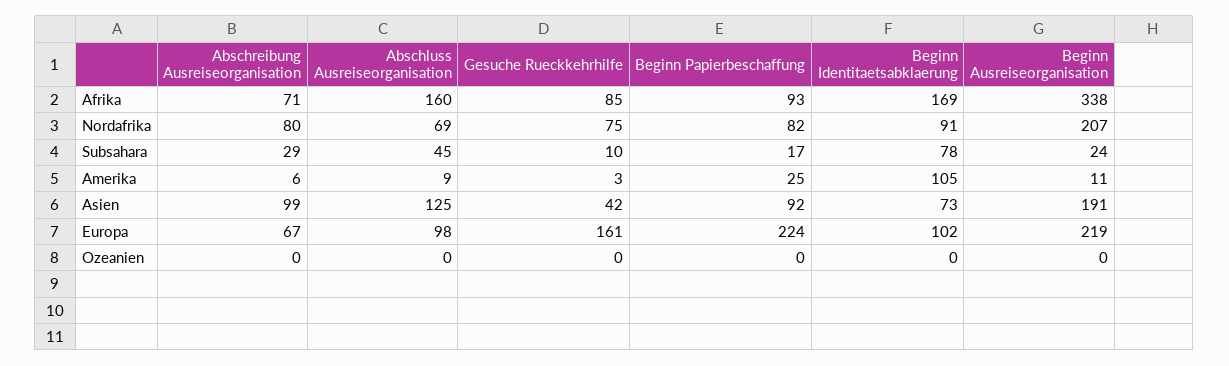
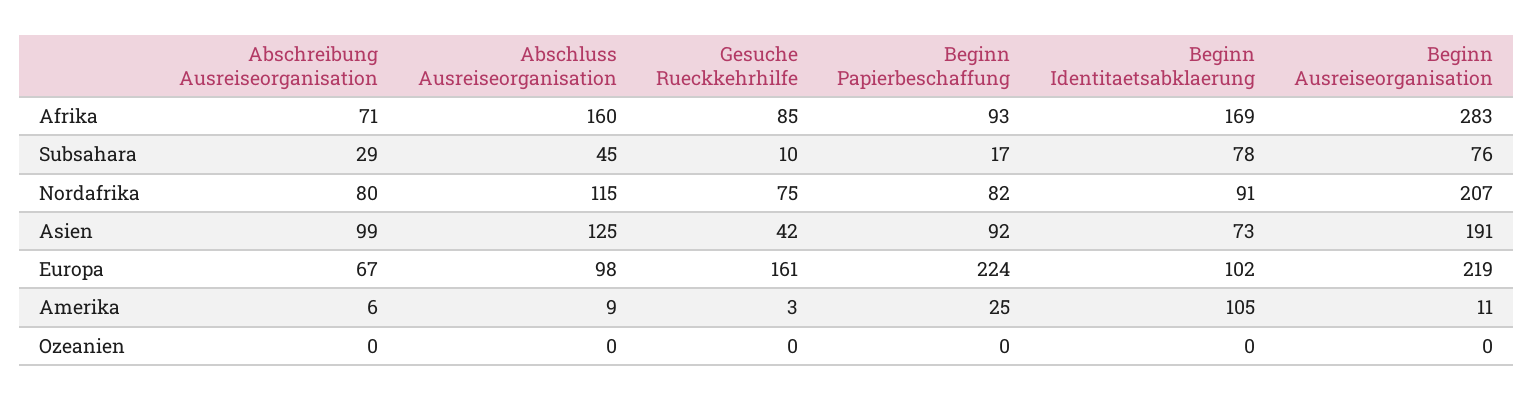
  {
    "Abschreibung Ausreiseorganisation": {
      "Afrika": 71,
      "Nordafrika": 80,
      "Subsahara": 29,
      "Amerika": 6,
      "Asien": 99,
      "Europa": 67,
      "Ozeanien": 0
    },
    "Abschluss Ausreiseorganisation": {
      "Afrika": 160,
-     "Nordafrika": 69,
+     "Nordafrika": 115,
      "Subsahara": 45,
      "Amerika": 9,
      "Asien": 125,
      "Europa": 98,
      "Ozeanien": 0
    },
    "Gesuche Rueckkehrhilfe": {
      "Afrika": 85,
      "Nordafrika": 75,
      "Subsahara": 10,
      "Amerika": 3,
      "Asien": 42,
      "Europa": 161,
      "Ozeanien": 0
    },
    "Beginn Papierbeschaffung": {
      "Afrika": 93,
      "Nordafrika": 82,
      "Subsahara": 17,
      "Amerika": 25,
      "Asien": 92,
      "Europa": 224,
      "Ozeanien": 0
    },
    "Beginn Identitaetsabklaerung": {
      "Afrika": 169,
      "Nordafrika": 91,
      "Subsahara": 78,
      "Amerika": 105,
      "Asien": 73,
      "Europa": 102,
      "Ozeanien": 0
    },
    "Beginn Ausreiseorganisation": {
-     "Afrika": 338,
+     "Afrika": 283,
      "Nordafrika": 207,
-     "Subsahara": 24,
+     "Subsahara": 76,
      "Amerika": 11,
      "Asien": 191,
      "Europa": 219,
      "Ozeanien": 0
    }
  }

